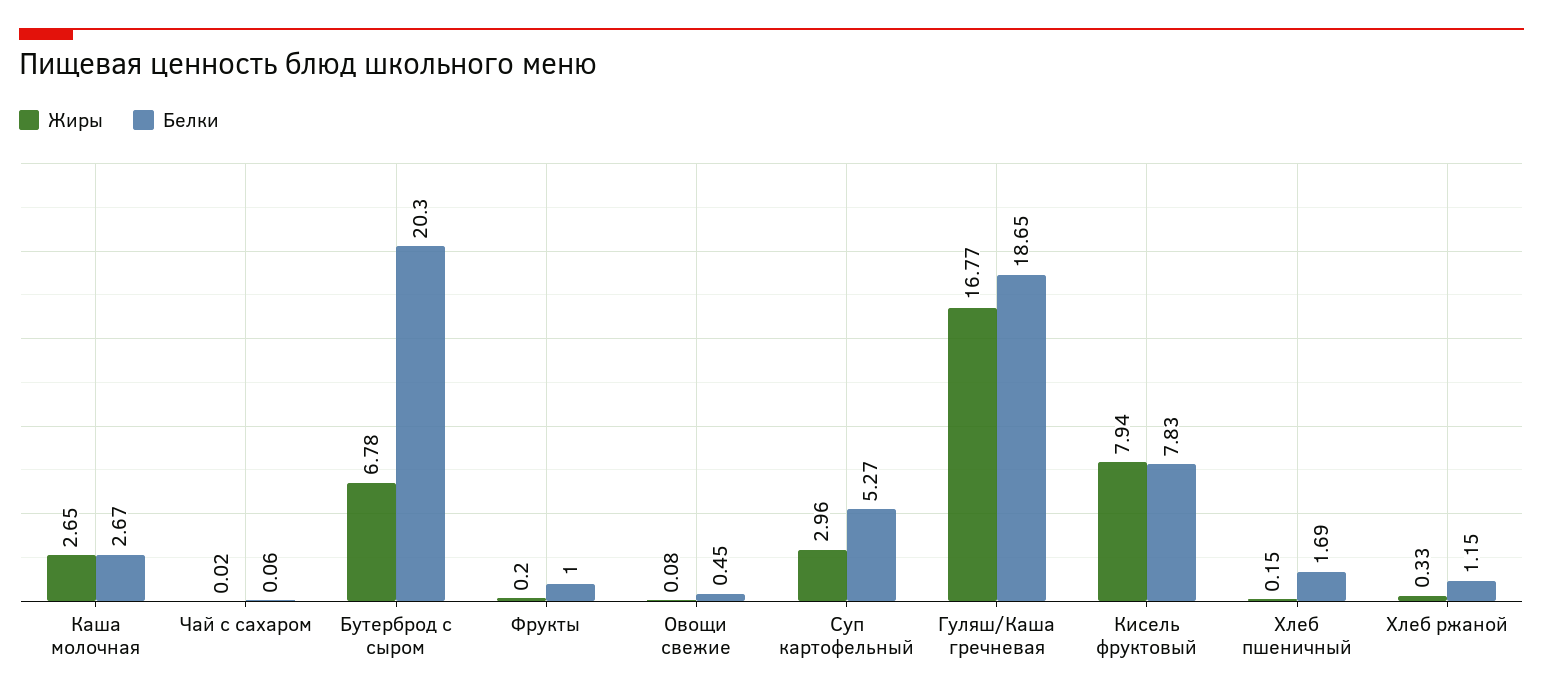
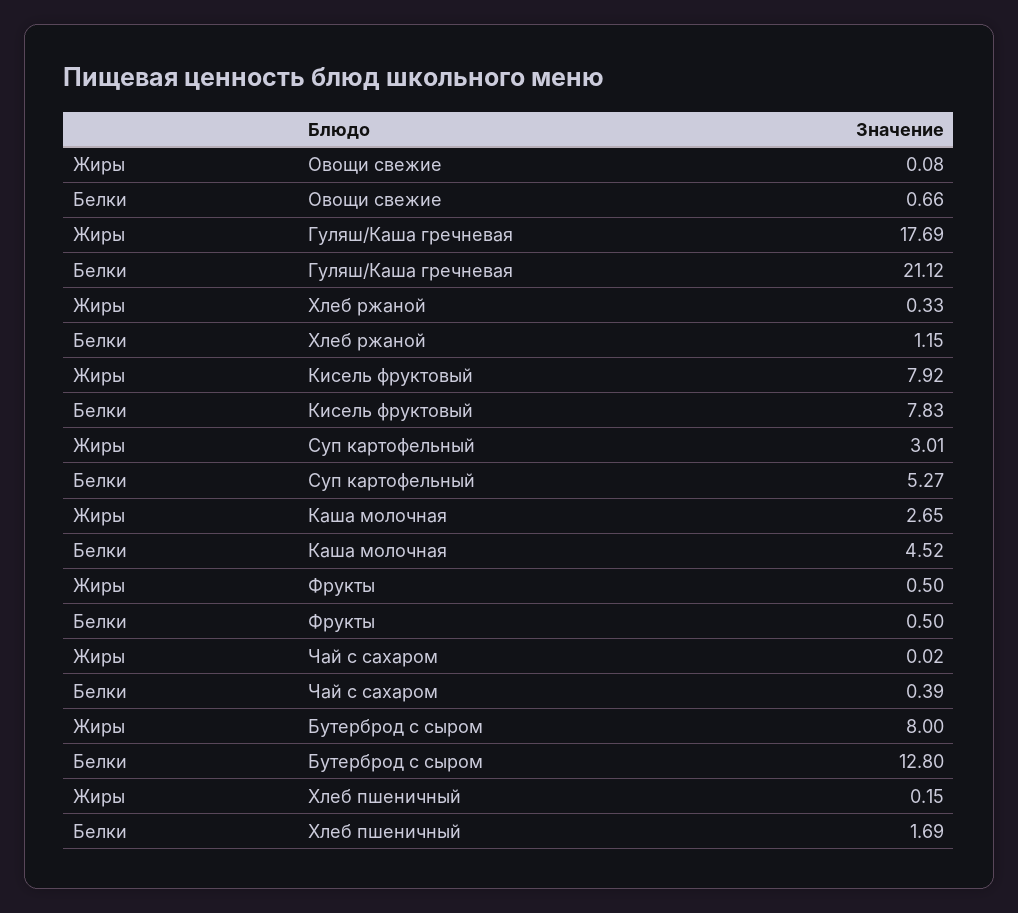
  {
    "Жиры": {
      "Каша молочная": 2.65,
      "Чай с сахаром": 0.02,
-     "Бутерброд с сыром": 6.78,
+     "Бутерброд с сыром": 8,
-     "Фрукты": 0.2,
+     "Фрукты": 0.5,
      "Овощи свежие": 0.08,
-     "Суп картофельный": 2.96,
+     "Суп картофельный": 3.01,
-     "Гуляш/Каша гречневая": 16.77,
+     "Гуляш/Каша гречневая": 17.69,
-     "Кисель фруктовый": 7.94,
+     "Кисель фруктовый": 7.92,
      "Хлеб пшеничный": 0.15,
      "Хлеб ржаной": 0.33
    },
    "Белки": {
-     "Каша молочная": 2.67,
+     "Каша молочная": 4.52,
-     "Чай с сахаром": 0.06,
+     "Чай с сахаром": 0.39,
-     "Бутерброд с сыром": 20.3,
+     "Бутерброд с сыром": 12.8,
-     "Фрукты": 1,
+     "Фрукты": 0.5,
-     "Овощи свежие": 0.45,
+     "Овощи свежие": 0.66,
      "Суп картофельный": 5.27,
-     "Гуляш/Каша гречневая": 18.65,
+     "Гуляш/Каша гречневая": 21.12,
      "Кисель фруктовый": 7.83,
      "Хлеб пшеничный": 1.69,
      "Хлеб ржаной": 1.15
    }
  }

